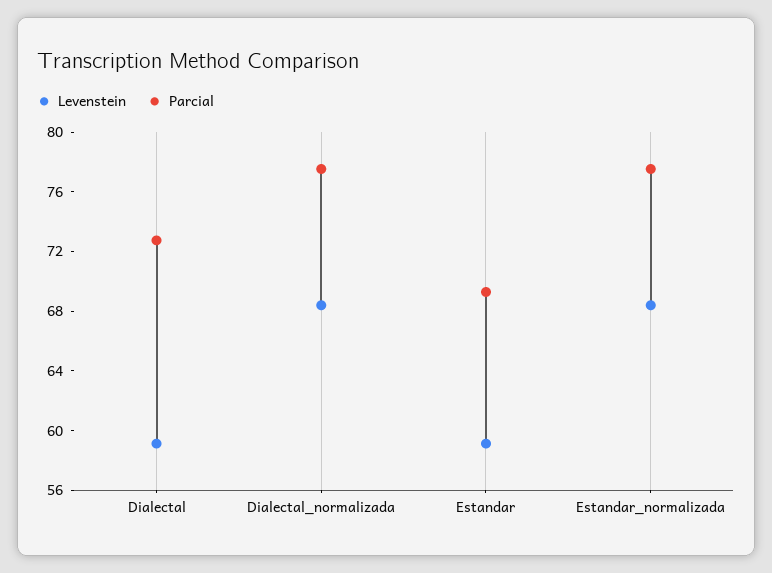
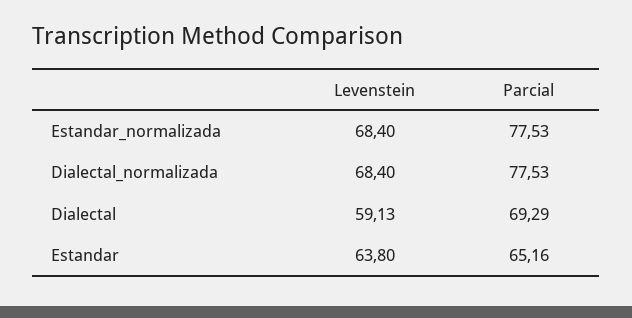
  {
    "Levenstein": {
      "Dialectal": 59.13,
      "Dialectal_normalizada": 68.4,
-     "Estandar": 59,
+     "Estandar": 63.8,
      "Estandar_normalizada": 68.4
    },
    "Parcial": {
-     "Dialectal": 73,
+     "Dialectal": 69.29,
      "Dialectal_normalizada": 77.53,
-     "Estandar": 69,
+     "Estandar": 65.16,
      "Estandar_normalizada": 77.53
    }
  }

